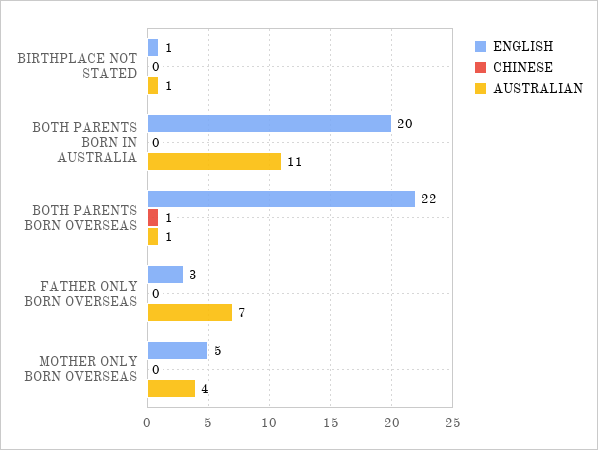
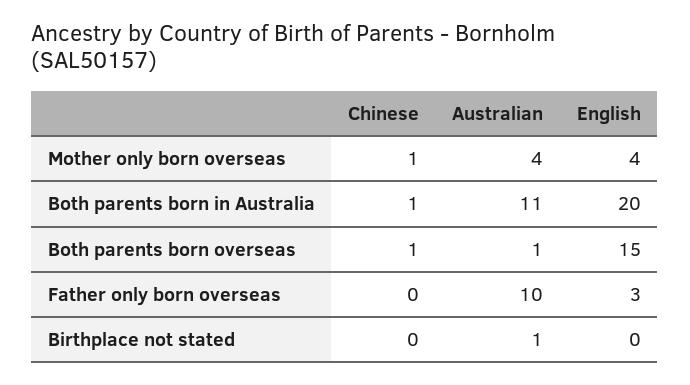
  {
    "ENGLISH": {
-     "BIRTHPLACE NOT STATED": 1,
+     "BIRTHPLACE NOT STATED": 0,
      "BOTH PARENTS BORN IN AUSTRALIA": 20,
-     "BOTH PARENTS BORN OVERSEAS": 22,
+     "BOTH PARENTS BORN OVERSEAS": 15,
      "FATHER ONLY BORN OVERSEAS": 3,
-     "MOTHER ONLY BORN OVERSEAS": 5
+     "MOTHER ONLY BORN OVERSEAS": 4
    },
    "CHINESE": {
      "BIRTHPLACE NOT STATED": 0,
-     "BOTH PARENTS BORN IN AUSTRALIA": 0,
+     "BOTH PARENTS BORN IN AUSTRALIA": 1,
      "BOTH PARENTS BORN OVERSEAS": 1,
      "FATHER ONLY BORN OVERSEAS": 0,
-     "MOTHER ONLY BORN OVERSEAS": 0
+     "MOTHER ONLY BORN OVERSEAS": 1
    },
    "AUSTRALIAN": {
      "BIRTHPLACE NOT STATED": 1,
      "BOTH PARENTS BORN IN AUSTRALIA": 11,
      "BOTH PARENTS BORN OVERSEAS": 1,
-     "FATHER ONLY BORN OVERSEAS": 7,
+     "FATHER ONLY BORN OVERSEAS": 10,
      "MOTHER ONLY BORN OVERSEAS": 4
    }
  }

